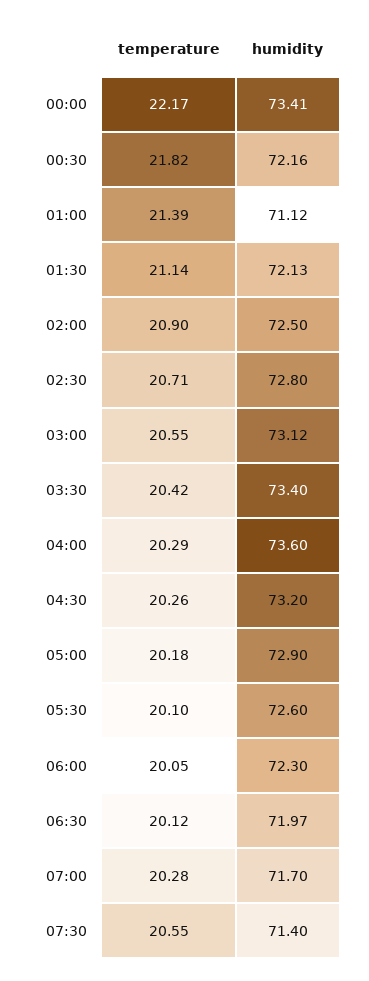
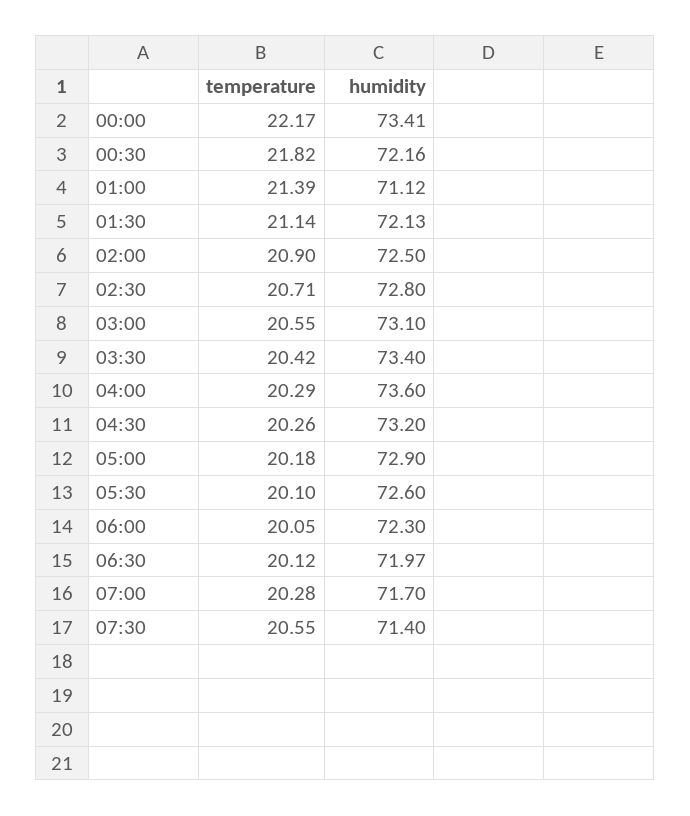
  {
    "temperature": {
      "00:00": 22.17,
      "00:30": 21.82,
      "01:00": 21.39,
      "01:30": 21.14,
      "02:00": 20.9,
      "02:30": 20.71,
      "03:00": 20.55,
      "03:30": 20.42,
      "04:00": 20.29,
      "04:30": 20.26,
      "05:00": 20.18,
      "05:30": 20.1,
      "06:00": 20.05,
      "06:30": 20.12,
      "07:00": 20.28,
      "07:30": 20.55
    },
    "humidity": {
      "00:00": 73.41,
      "00:30": 72.16,
      "01:00": 71.12,
      "01:30": 72.13,
      "02:00": 72.5,
      "02:30": 72.8,
-     "03:00": 73.12,
+     "03:00": 73.1,
      "03:30": 73.4,
      "04:00": 73.6,
      "04:30": 73.2,
      "05:00": 72.9,
      "05:30": 72.6,
      "06:00": 72.3,
      "06:30": 71.97,
      "07:00": 71.7,
      "07:30": 71.4
    }
  }

